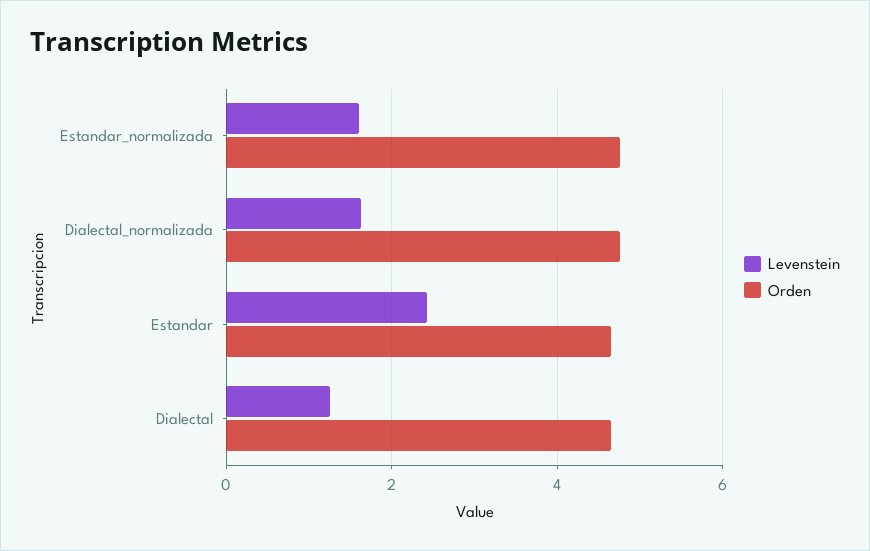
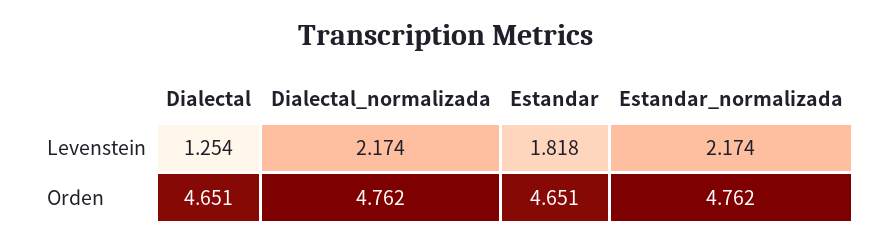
  {
    "Levenstein": {
-     "Estandar_normalizada": 1.6,
+     "Estandar_normalizada": 2.174,
-     "Dialectal_normalizada": 1.6,
+     "Dialectal_normalizada": 2.174,
-     "Estandar": 2.4,
+     "Estandar": 1.818,
      "Dialectal": 1.254
    },
    "Orden": {
      "Estandar_normalizada": 4.762,
      "Dialectal_normalizada": 4.762,
      "Estandar": 4.651,
      "Dialectal": 4.651
    }
  }

